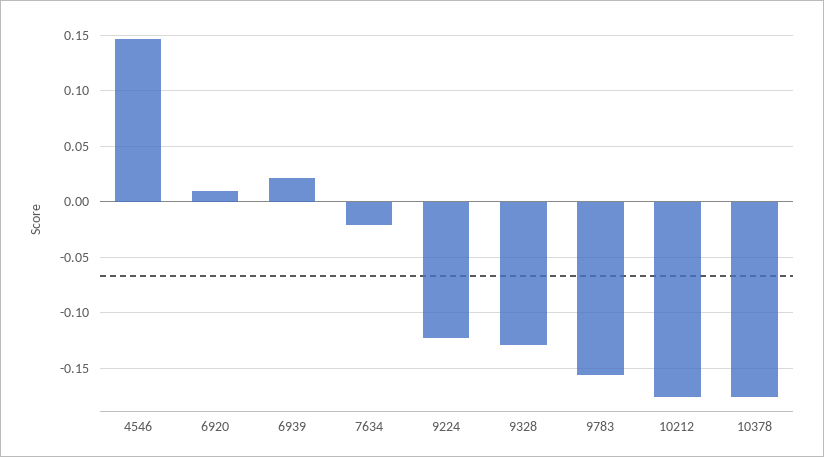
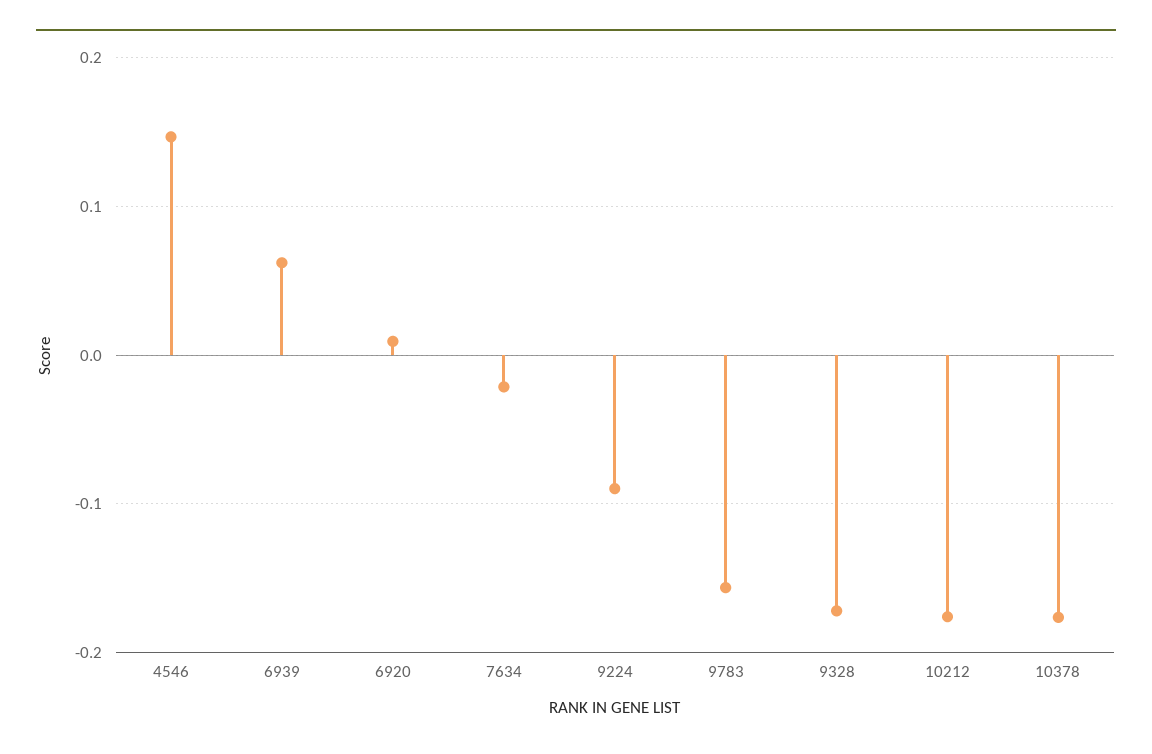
  {
    "4546": 0.15,
    "6920": 0.01,
-   "6939": 0.02,
+   "6939": 0.06,
    "7634": -0.02,
-   "9224": -0.12,
+   "9224": -0.09,
-   "9328": -0.13,
+   "9328": -0.17,
    "9783": -0.16,
    "10212": -0.18,
    "10378": -0.18
  }

